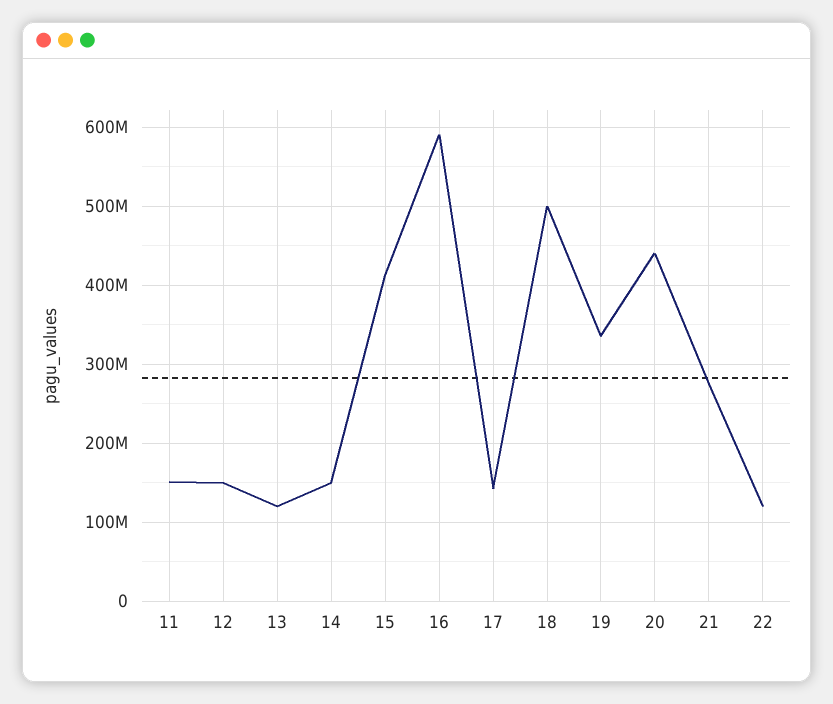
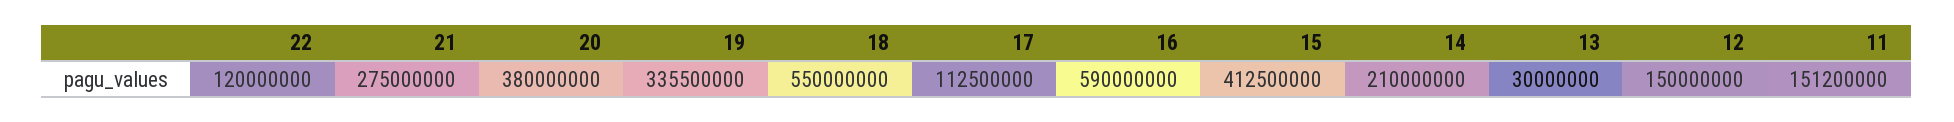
  {
    "11": 151200000,
    "12": 150000000,
-   "13": 120000000,
+   "13": 30000000,
-   "14": 150000000,
+   "14": 210000000,
    "15": 412500000,
    "16": 590000000,
-   "17": 140000000,
+   "17": 112500000,
-   "18": 500000000,
+   "18": 550000000,
    "19": 335500000,
-   "20": 440000000,
+   "20": 380000000,
    "21": 275000000,
    "22": 120000000
  }

